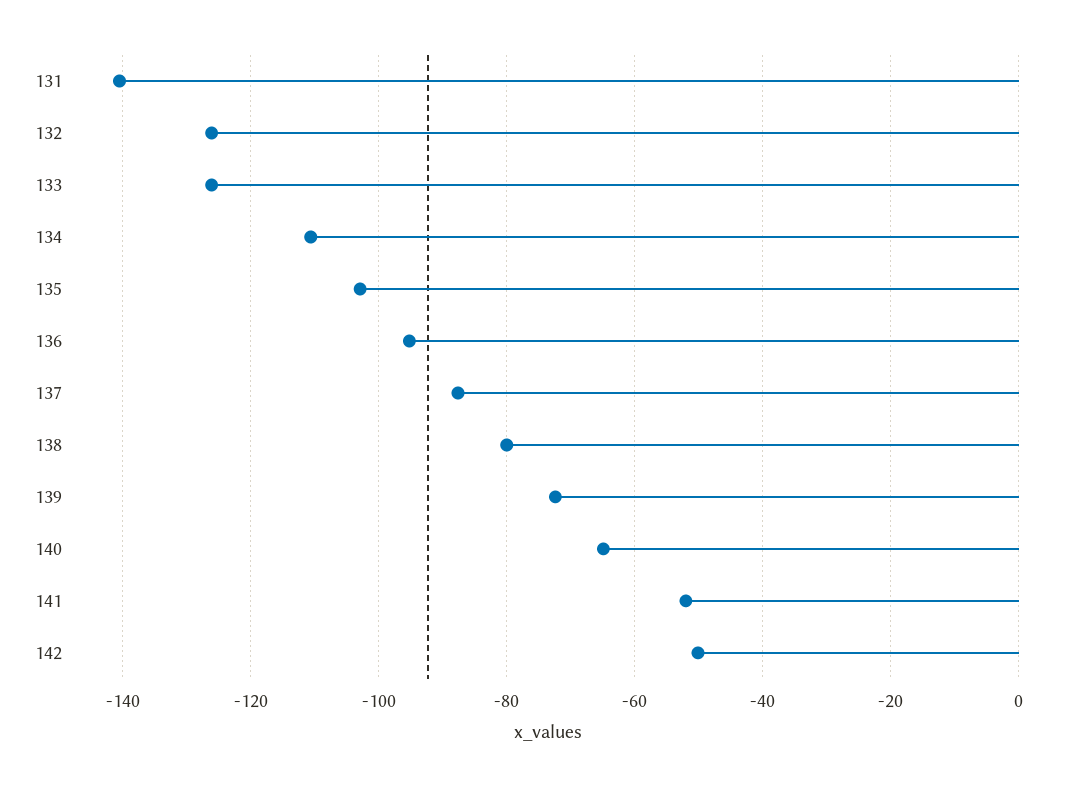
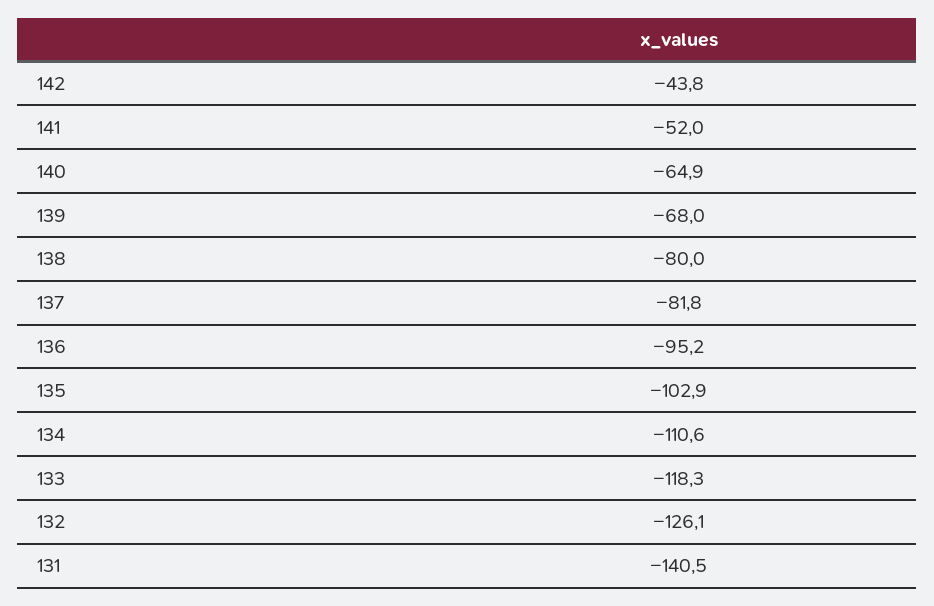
  {
    "131": -140.5,
    "132": -126.1,
-   "133": -126,
+   "133": -118.3,
    "134": -110.6,
    "135": -102.9,
    "136": -95.2,
-   "137": -88,
+   "137": -81.8,
    "138": -80,
-   "139": -72,
+   "139": -68,
    "140": -64.9,
    "141": -52,
-   "142": -50
+   "142": -43.8
  }

